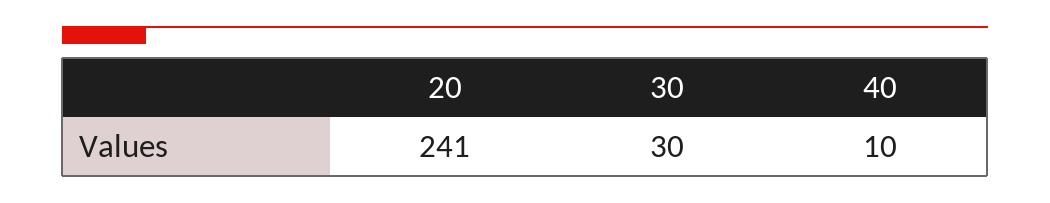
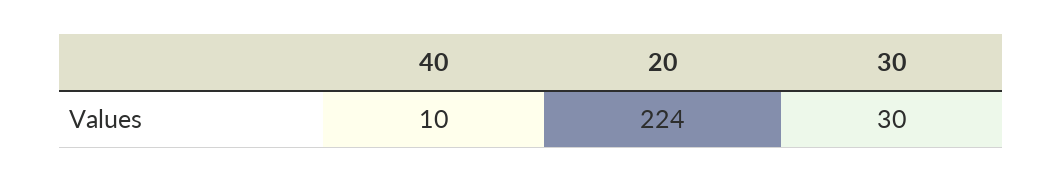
  {
-   "20": 241,
+   "20": 224,
    "30": 30,
    "40": 10
  }

